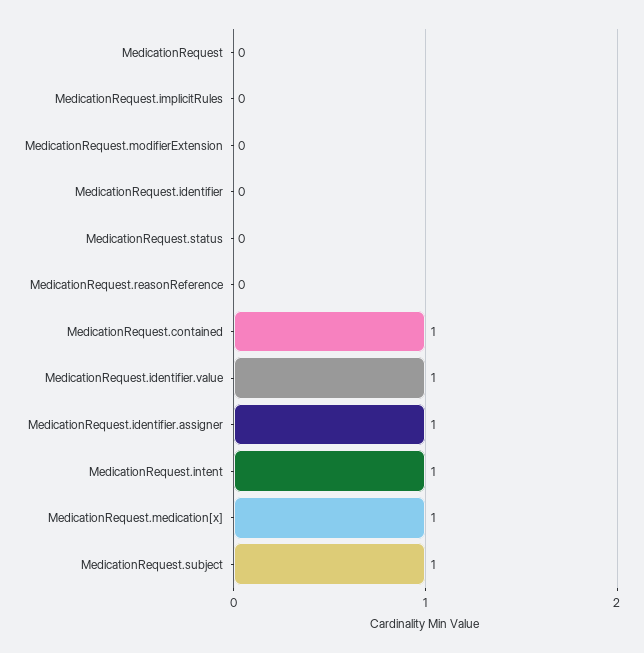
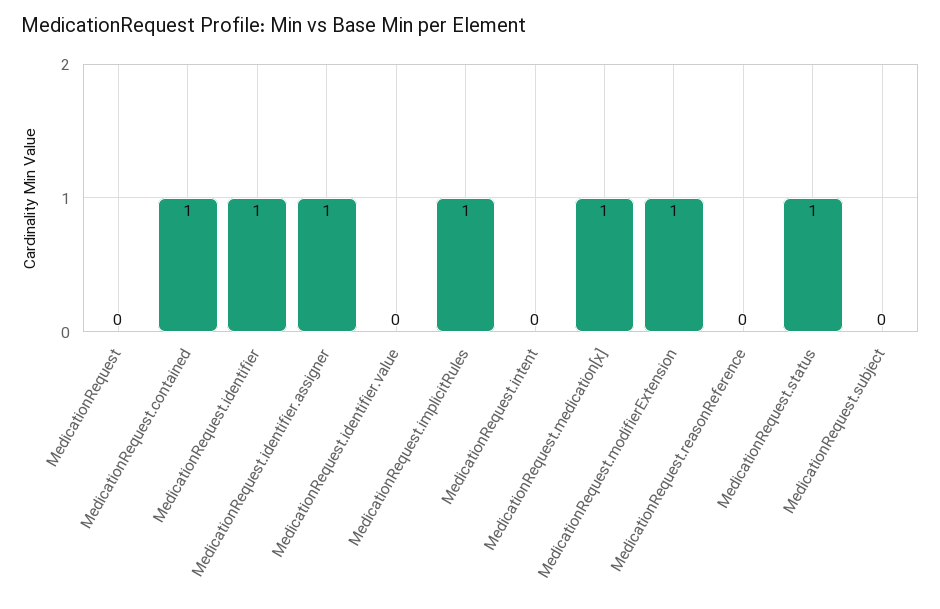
  {
    "MedicationRequest": 0,
-   "MedicationRequest.implicitRules": 0,
+   "MedicationRequest.implicitRules": 1,
-   "MedicationRequest.modifierExtension": 0,
+   "MedicationRequest.modifierExtension": 1,
-   "MedicationRequest.identifier": 0,
+   "MedicationRequest.identifier": 1,
-   "MedicationRequest.status": 0,
+   "MedicationRequest.status": 1,
    "MedicationRequest.reasonReference": 0,
    "MedicationRequest.contained": 1,
-   "MedicationRequest.identifier.value": 1,
+   "MedicationRequest.identifier.value": 0,
    "MedicationRequest.identifier.assigner": 1,
-   "MedicationRequest.intent": 1,
+   "MedicationRequest.intent": 0,
    "MedicationRequest.medication[x]": 1,
-   "MedicationRequest.subject": 1
+   "MedicationRequest.subject": 0
  }

